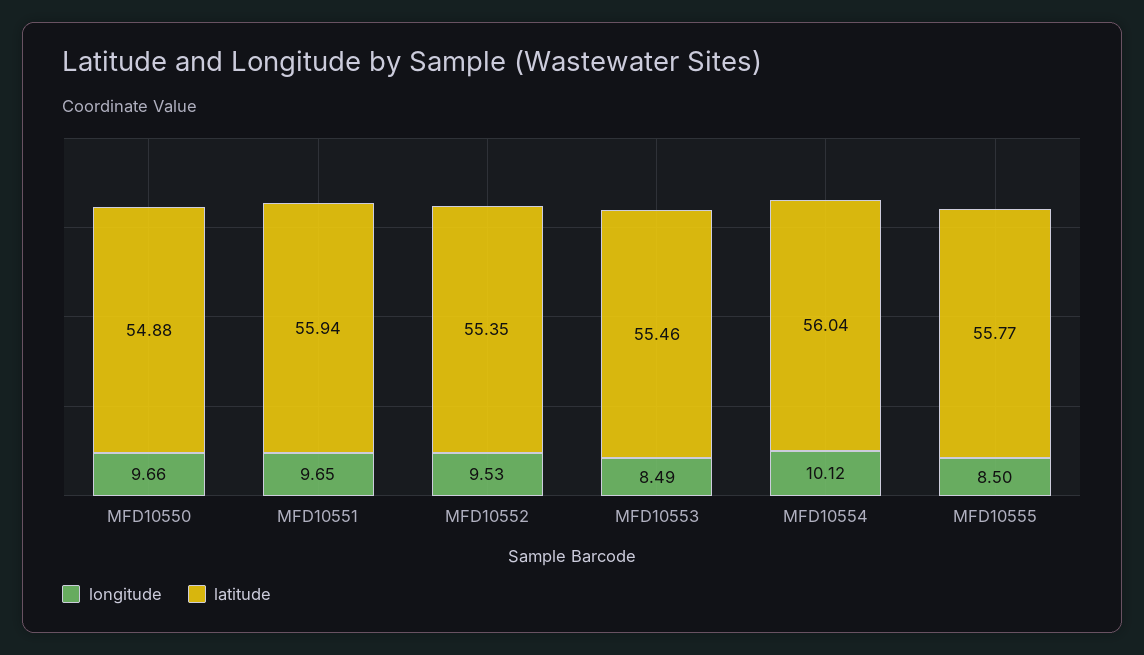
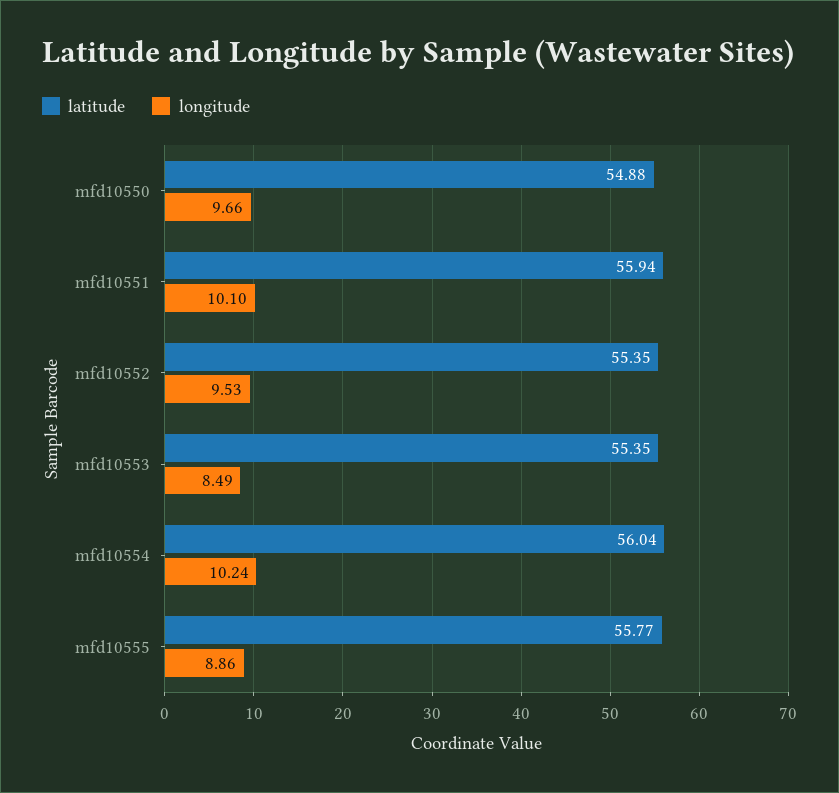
  {
    "longitude": {
      "MFD10550": 9.66,
-     "MFD10551": 9.65,
+     "MFD10551": 10.1,
      "MFD10552": 9.53,
      "MFD10553": 8.49,
-     "MFD10554": 10.12,
+     "MFD10554": 10.24,
-     "MFD10555": 8.5
+     "MFD10555": 8.86
    },
    "latitude": {
      "MFD10550": 54.88,
      "MFD10551": 55.94,
      "MFD10552": 55.35,
-     "MFD10553": 55.46,
+     "MFD10553": 55.35,
      "MFD10554": 56.04,
      "MFD10555": 55.77
    }
  }

